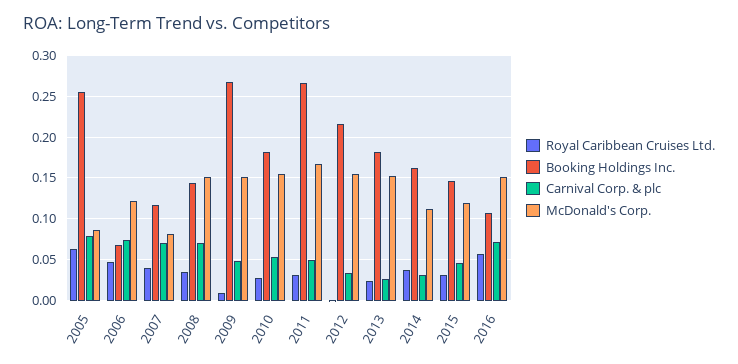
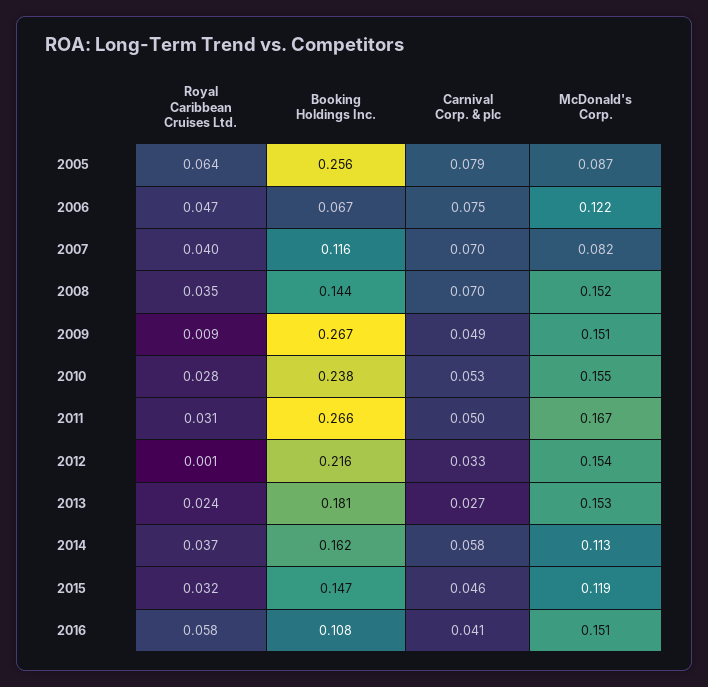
  {
    "Royal Caribbean Cruises Ltd.": {
      "2005": 0.064,
      "2006": 0.047,
      "2007": 0.04,
      "2008": 0.035,
      "2009": 0.009,
      "2010": 0.028,
      "2011": 0.031,
      "2012": 0.001,
      "2013": 0.024,
      "2014": 0.037,
      "2015": 0.032,
      "2016": 0.058
    },
    "Booking Holdings Inc.": {
      "2005": 0.256,
      "2006": 0.067,
      "2007": 0.116,
      "2008": 0.144,
      "2009": 0.267,
-     "2010": 0.18,
+     "2010": 0.238,
      "2011": 0.266,
      "2012": 0.216,
      "2013": 0.181,
      "2014": 0.162,
      "2015": 0.147,
      "2016": 0.108
    },
    "Carnival Corp. & plc": {
      "2005": 0.079,
      "2006": 0.075,
      "2007": 0.07,
      "2008": 0.07,
      "2009": 0.049,
      "2010": 0.053,
      "2011": 0.05,
      "2012": 0.033,
      "2013": 0.027,
-     "2014": 0.03,
+     "2014": 0.058,
      "2015": 0.046,
-     "2016": 0.07
+     "2016": 0.041
    },
    "McDonald's Corp.": {
      "2005": 0.087,
      "2006": 0.122,
      "2007": 0.082,
      "2008": 0.152,
      "2009": 0.151,
      "2010": 0.155,
      "2011": 0.167,
      "2012": 0.154,
      "2013": 0.153,
      "2014": 0.113,
      "2015": 0.119,
      "2016": 0.151
    }
  }

